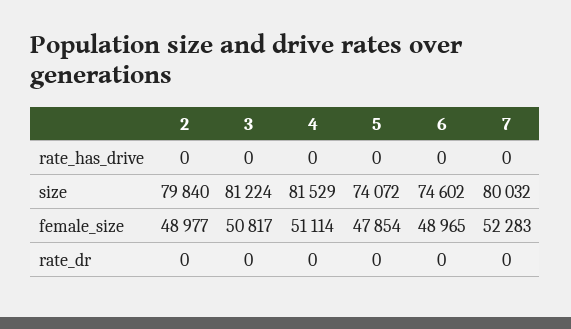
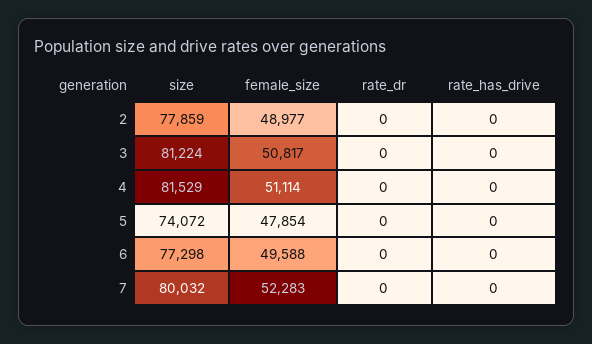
  {
    "2": {
      "rate_has_drive": 0,
-     "size": 79840,
+     "size": 77859,
      "female_size": 48977,
      "rate_dr": 0
    },
    "3": {
      "rate_has_drive": 0,
      "size": 81224,
      "female_size": 50817,
      "rate_dr": 0
    },
    "4": {
      "rate_has_drive": 0,
      "size": 81529,
      "female_size": 51114,
      "rate_dr": 0
    },
    "5": {
      "rate_has_drive": 0,
      "size": 74072,
      "female_size": 47854,
      "rate_dr": 0
    },
    "6": {
      "rate_has_drive": 0,
-     "size": 74602,
+     "size": 77298,
-     "female_size": 48965,
+     "female_size": 49588,
      "rate_dr": 0
    },
    "7": {
      "rate_has_drive": 0,
      "size": 80032,
      "female_size": 52283,
      "rate_dr": 0
    }
  }

